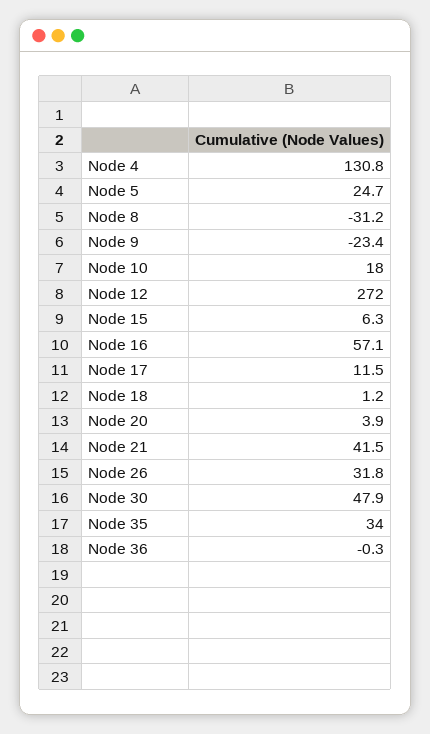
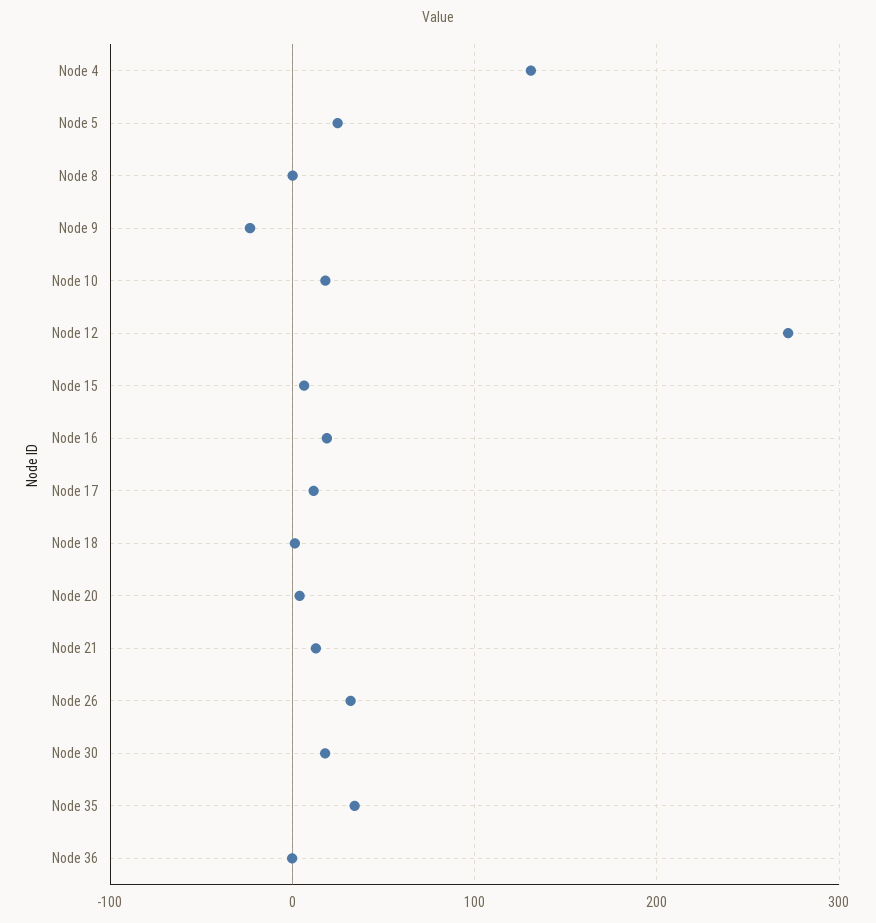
  {
    "Node 4": 130.8,
    "Node 5": 24.7,
-   "Node 8": -31.2,
+   "Node 8": 0,
    "Node 9": -23.4,
    "Node 10": 18,
    "Node 12": 272,
    "Node 15": 6.3,
-   "Node 16": 57.1,
+   "Node 16": 20,
    "Node 17": 11.5,
    "Node 18": 1.2,
    "Node 20": 3.9,
-   "Node 21": 41.5,
+   "Node 21": 10,
    "Node 26": 31.8,
-   "Node 30": 47.9,
+   "Node 30": 20,
    "Node 35": 34,
    "Node 36": -0.3
  }

